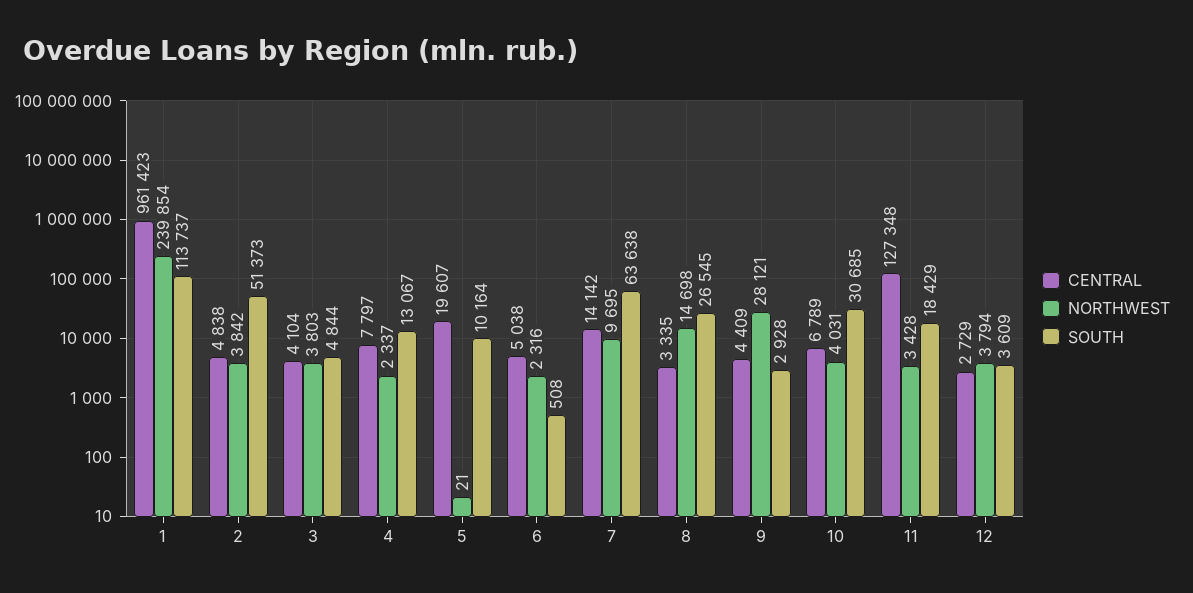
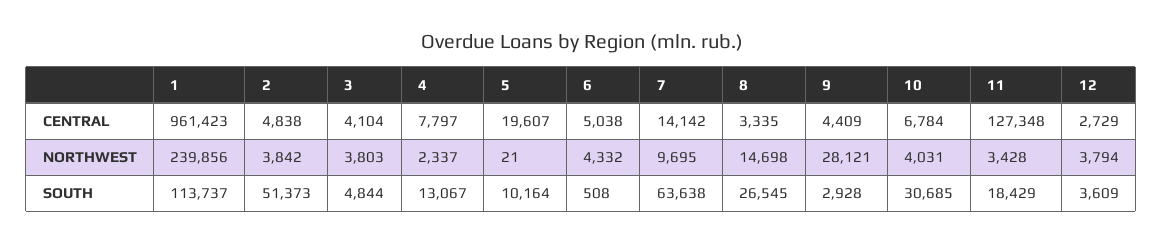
  {
    "CENTRAL": {
      "1": 961423,
      "2": 4838,
      "3": 4104,
      "4": 7797,
      "5": 19607,
      "6": 5038,
      "7": 14142,
      "8": 3335,
      "9": 4409,
-     "10": 6789,
+     "10": 6784,
      "11": 127348,
      "12": 2729
    },
    "NORTHWEST": {
-     "1": 239854,
+     "1": 239856,
      "2": 3842,
      "3": 3803,
      "4": 2337,
      "5": 21,
-     "6": 2316,
+     "6": 4332,
      "7": 9695,
      "8": 14698,
      "9": 28121,
      "10": 4031,
      "11": 3428,
      "12": 3794
    },
    "SOUTH": {
      "1": 113737,
      "2": 51373,
      "3": 4844,
      "4": 13067,
      "5": 10164,
      "6": 508,
      "7": 63638,
      "8": 26545,
      "9": 2928,
      "10": 30685,
      "11": 18429,
      "12": 3609
    }
  }

